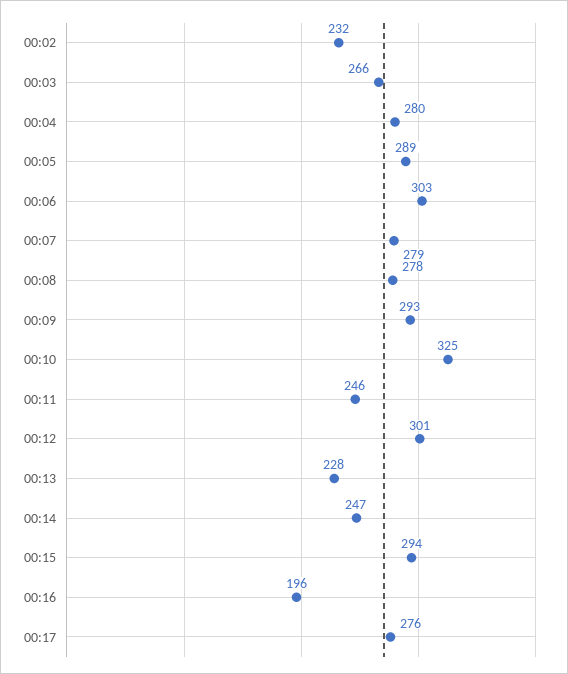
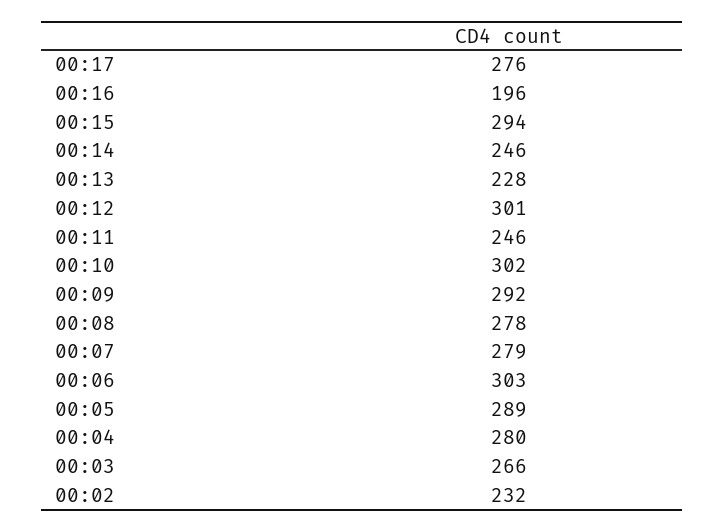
  {
    "00:02": 232,
    "00:03": 266,
    "00:04": 280,
    "00:05": 289,
    "00:06": 303,
    "00:07": 279,
    "00:08": 278,
-   "00:09": 293,
+   "00:09": 292,
-   "00:10": 325,
+   "00:10": 302,
    "00:11": 246,
    "00:12": 301,
    "00:13": 228,
-   "00:14": 247,
+   "00:14": 246,
    "00:15": 294,
    "00:16": 196,
    "00:17": 276
  }

